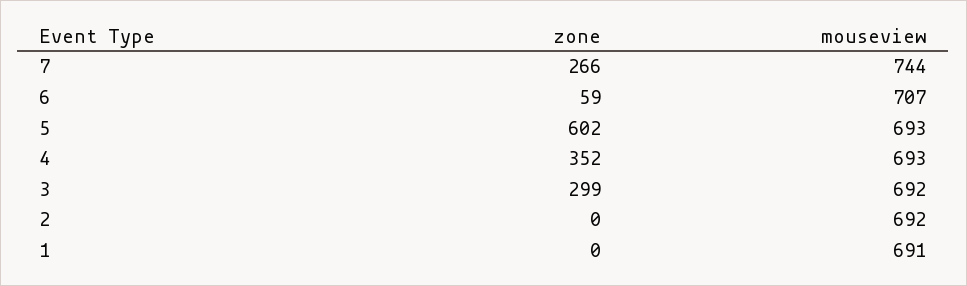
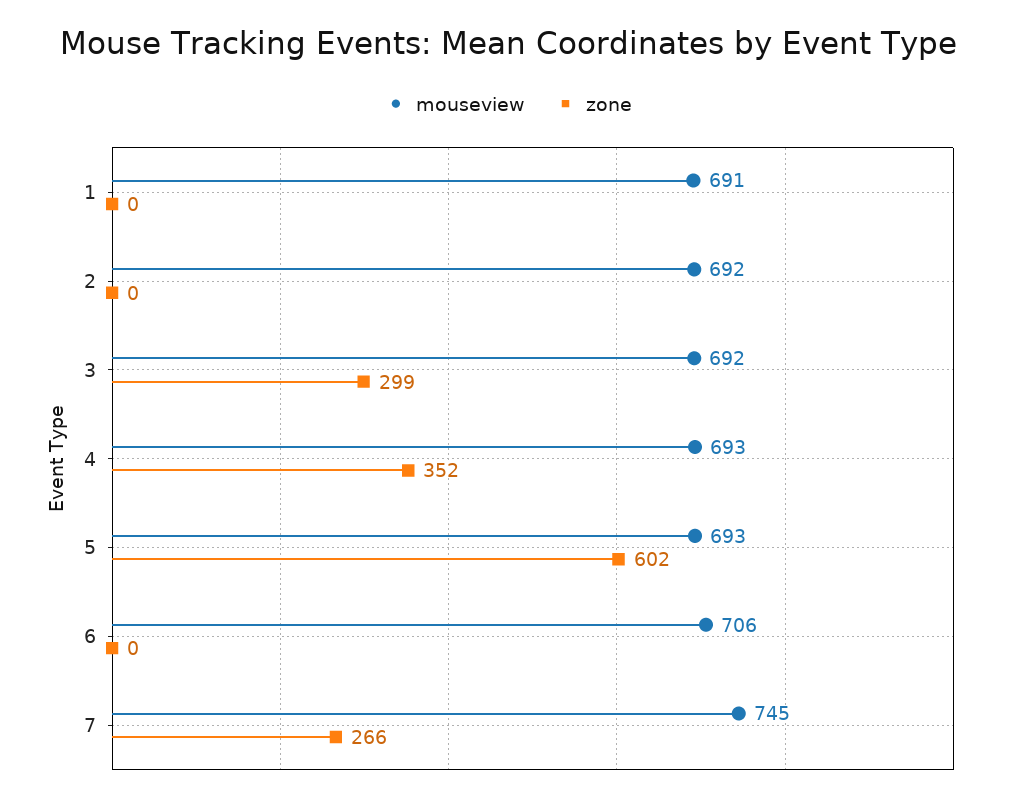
  {
    "zone": {
      "7": 266,
-     "6": 59,
+     "6": 0,
      "5": 602,
      "4": 352,
      "3": 299,
      "2": 0,
      "1": 0
    },
    "mouseview": {
-     "7": 744,
+     "7": 745,
-     "6": 707,
+     "6": 706,
      "5": 693,
      "4": 693,
      "3": 692,
      "2": 692,
      "1": 691
    }
  }

